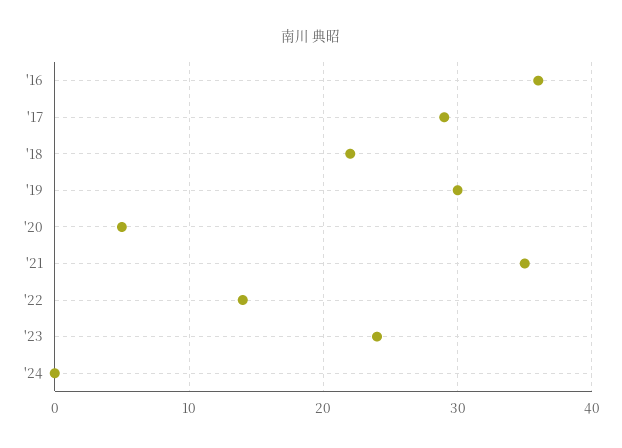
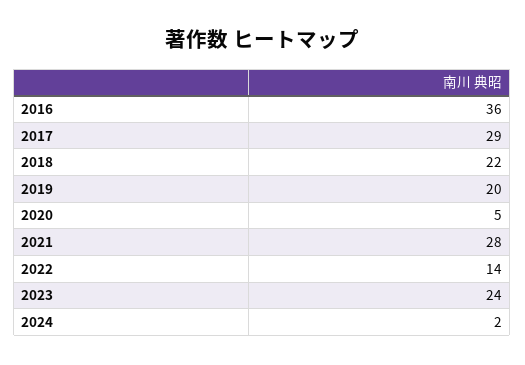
  {
    "'16": 36,
    "'17": 29,
    "'18": 22,
-   "'19": 30,
+   "'19": 20,
    "'20": 5,
-   "'21": 35,
+   "'21": 28,
    "'22": 14,
    "'23": 24,
-   "'24": 0
+   "'24": 2
  }

